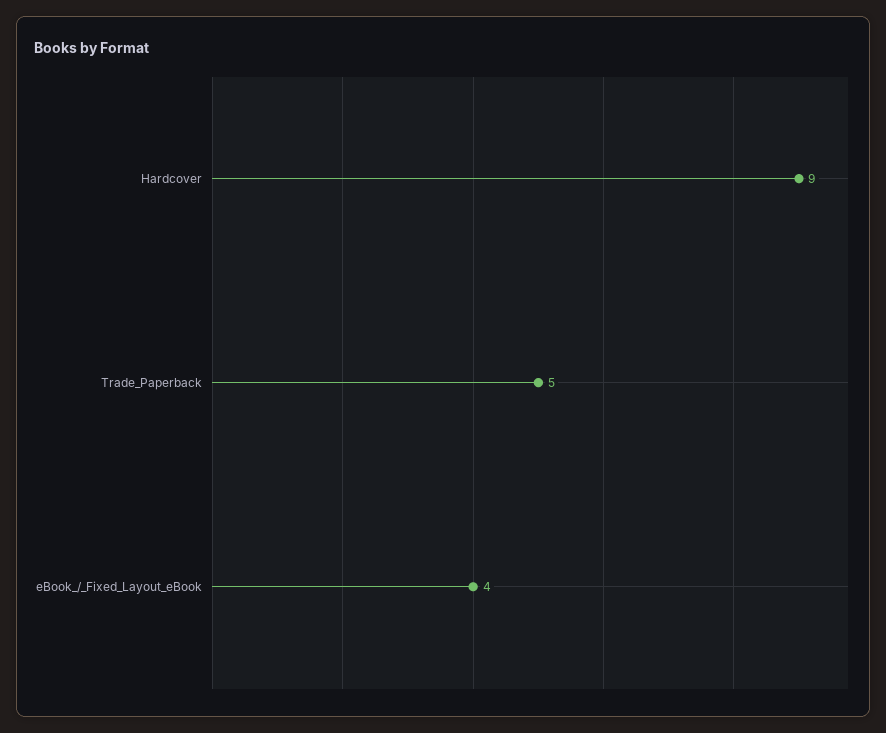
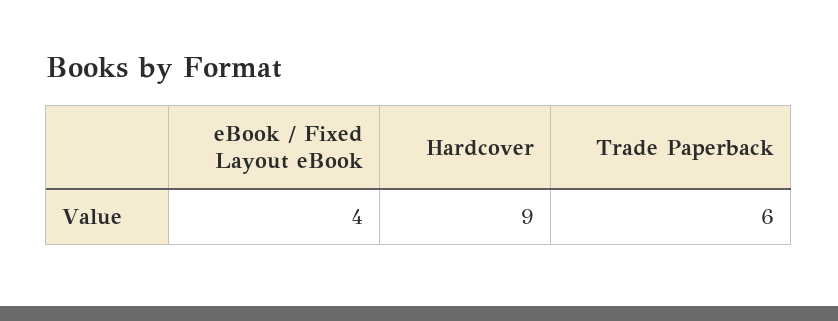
  {
    "Hardcover": 9,
-   "Trade_Paperback": 5,
+   "Trade_Paperback": 6,
    "eBook_/_Fixed_Layout_eBook": 4
  }

